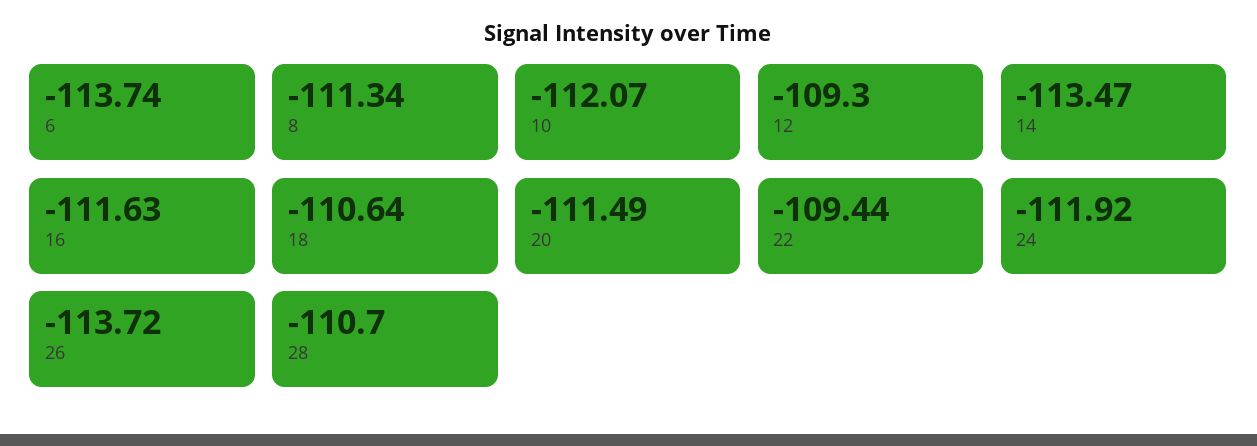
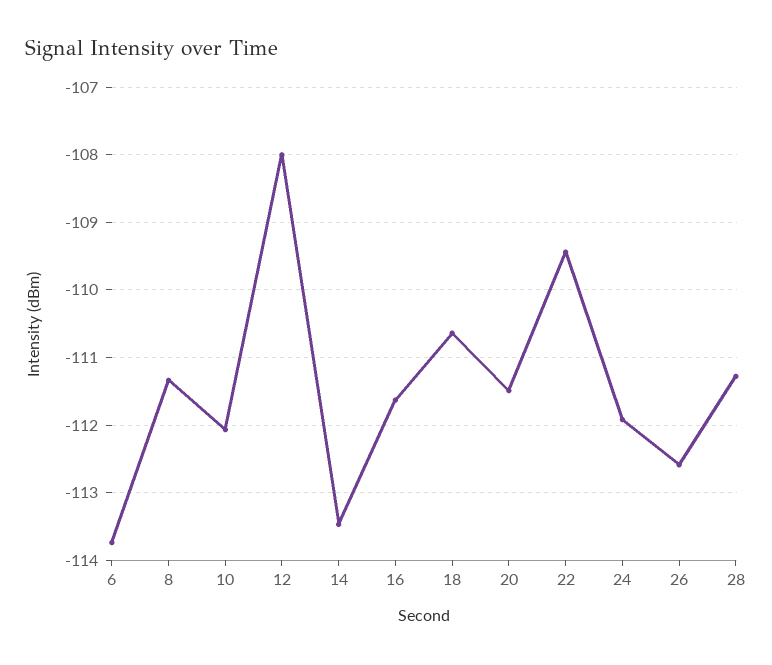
  {
    "6": -113.74,
    "8": -111.34,
    "10": -112.07,
-   "12": -109.3,
+   "12": -108,
    "14": -113.47,
    "16": -111.63,
    "18": -110.64,
    "20": -111.49,
    "22": -109.44,
    "24": -111.92,
-   "26": -113.72,
+   "26": -112.6,
-   "28": -110.7
+   "28": -111.3
  }

